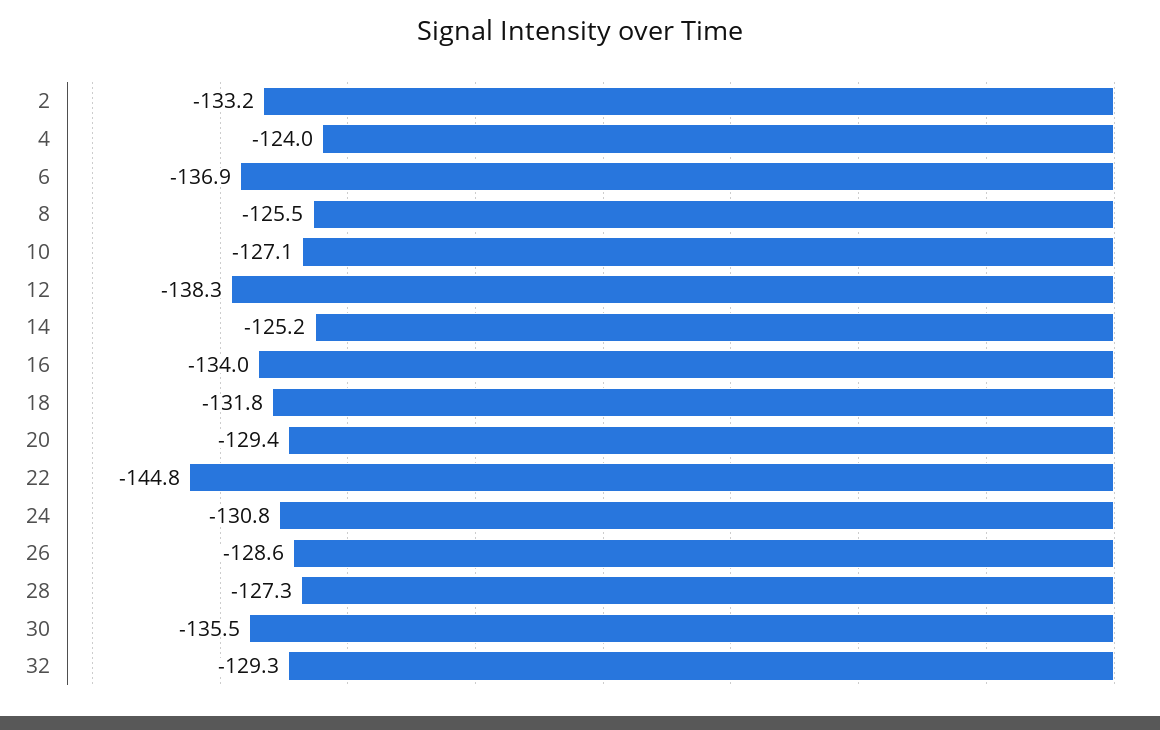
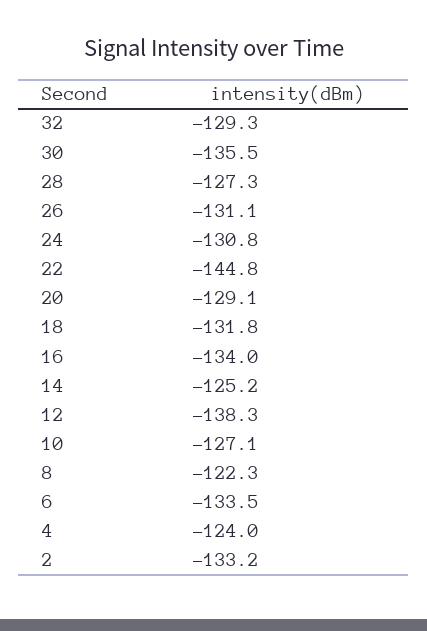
  {
    "2": -133.2,
    "4": -124,
-   "6": -136.9,
+   "6": -133.5,
-   "8": -125.5,
+   "8": -122.3,
    "10": -127.1,
    "12": -138.3,
    "14": -125.2,
    "16": -134,
    "18": -131.8,
-   "20": -129.4,
+   "20": -129.1,
    "22": -144.8,
    "24": -130.8,
-   "26": -128.6,
+   "26": -131.1,
    "28": -127.3,
    "30": -135.5,
    "32": -129.3
  }

